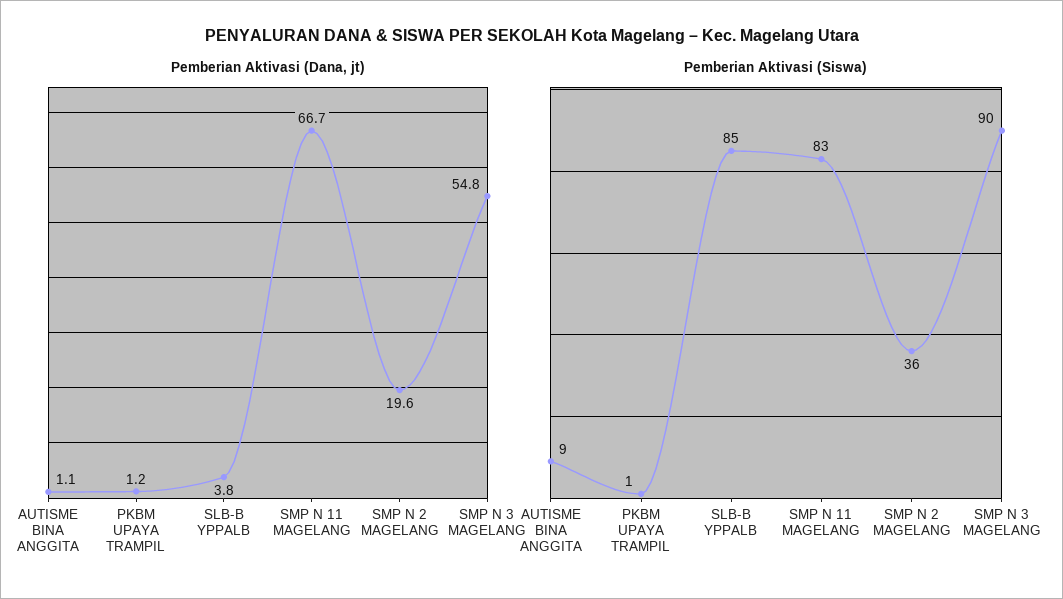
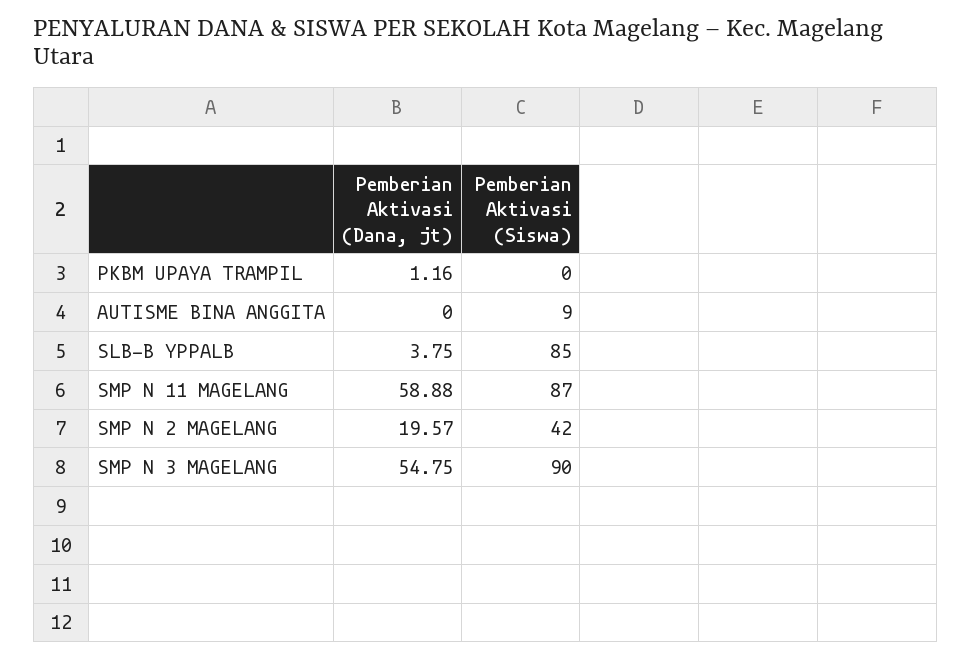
  {
    "Pemberian Aktivasi (Dana, jt)": {
-     "AUTISME BINA ANGGITA": 1.1,
+     "AUTISME BINA ANGGITA": 0,
      "PKBM UPAYA TRAMPIL": 1.16,
      "SLB-B YPPALB": 3.75,
-     "SMP N 11 MAGELANG": 66.7,
+     "SMP N 11 MAGELANG": 58.88,
      "SMP N 2 MAGELANG": 19.57,
      "SMP N 3 MAGELANG": 54.75
    },
    "Pemberian Aktivasi (Siswa)": {
      "AUTISME BINA ANGGITA": 9,
-     "PKBM UPAYA TRAMPIL": 1,
+     "PKBM UPAYA TRAMPIL": 0,
      "SLB-B YPPALB": 85,
-     "SMP N 11 MAGELANG": 83,
+     "SMP N 11 MAGELANG": 87,
-     "SMP N 2 MAGELANG": 36,
+     "SMP N 2 MAGELANG": 42,
      "SMP N 3 MAGELANG": 90
    }
  }

